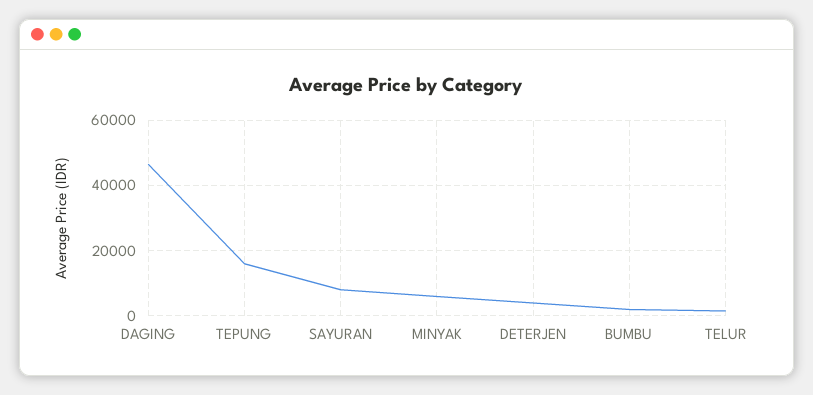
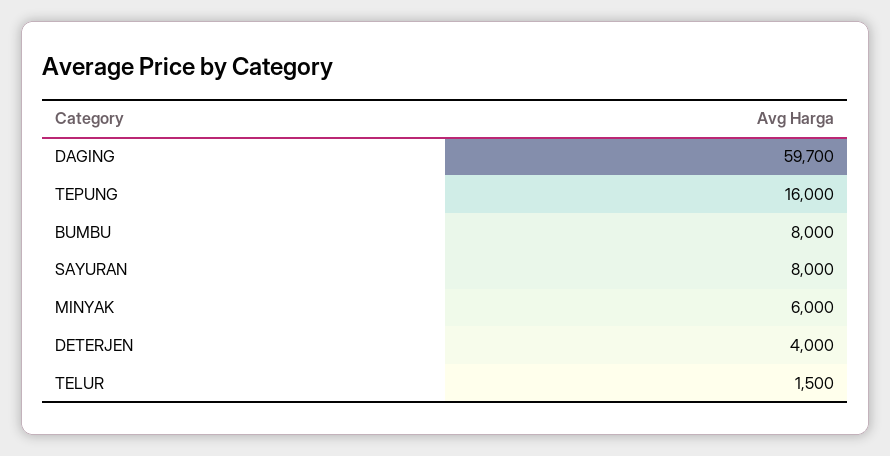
  {
-   "DAGING": 46000,
+   "DAGING": 59700,
    "TEPUNG": 16000,
    "SAYURAN": 8000,
    "MINYAK": 6000,
    "DETERJEN": 4000,
-   "BUMBU": 2000,
+   "BUMBU": 8000,
    "TELUR": 1500
  }

